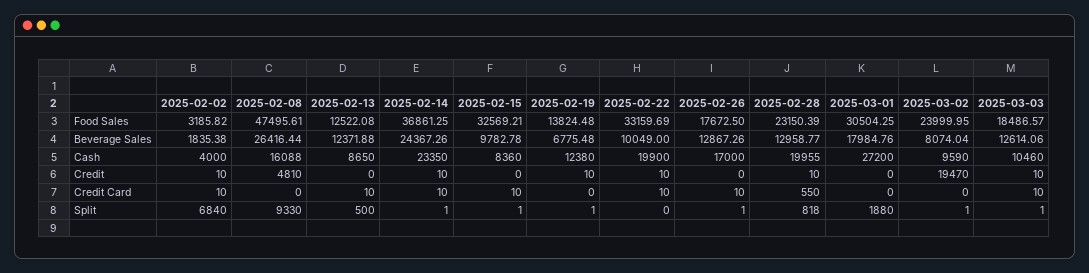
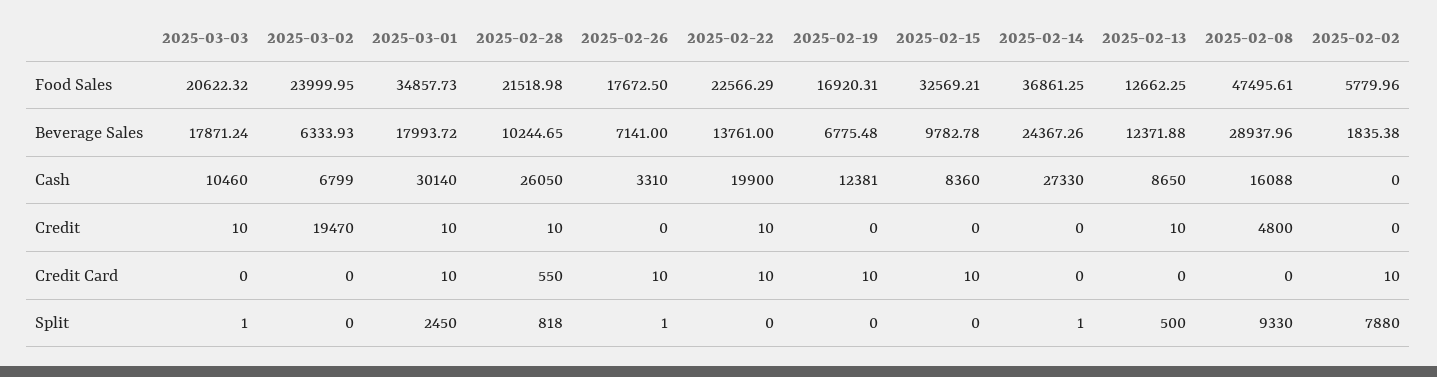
  {
    "2025-02-02": {
-     "Food Sales": 3185.82,
+     "Food Sales": 5779.96,
      "Beverage Sales": 1835.38,
-     "Cash": 4000,
+     "Cash": 0,
-     "Credit": 10,
+     "Credit": 0,
      "Credit Card": 10,
-     "Split": 6840
+     "Split": 7880
    },
    "2025-02-08": {
      "Food Sales": 47495.61,
-     "Beverage Sales": 26416.44,
+     "Beverage Sales": 28937.96,
      "Cash": 16088,
-     "Credit": 4810,
+     "Credit": 4800,
      "Credit Card": 0,
      "Split": 9330
    },
    "2025-02-13": {
-     "Food Sales": 12522.08,
+     "Food Sales": 12662.25,
      "Beverage Sales": 12371.88,
      "Cash": 8650,
-     "Credit": 0,
+     "Credit": 10,
-     "Credit Card": 10,
+     "Credit Card": 0,
      "Split": 500
    },
    "2025-02-14": {
      "Food Sales": 36861.25,
      "Beverage Sales": 24367.26,
-     "Cash": 23350,
+     "Cash": 27330,
-     "Credit": 10,
+     "Credit": 0,
-     "Credit Card": 10,
+     "Credit Card": 0,
      "Split": 1
    },
    "2025-02-15": {
      "Food Sales": 32569.21,
      "Beverage Sales": 9782.78,
      "Cash": 8360,
      "Credit": 0,
      "Credit Card": 10,
-     "Split": 1
+     "Split": 0
    },
    "2025-02-19": {
-     "Food Sales": 13824.48,
+     "Food Sales": 16920.31,
      "Beverage Sales": 6775.48,
-     "Cash": 12380,
+     "Cash": 12381,
-     "Credit": 10,
+     "Credit": 0,
-     "Credit Card": 0,
+     "Credit Card": 10,
-     "Split": 1
+     "Split": 0
    },
    "2025-02-22": {
-     "Food Sales": 33159.69,
+     "Food Sales": 22566.29,
-     "Beverage Sales": 10049,
+     "Beverage Sales": 13761,
      "Cash": 19900,
      "Credit": 10,
      "Credit Card": 10,
      "Split": 0
    },
    "2025-02-26": {
      "Food Sales": 17672.5,
-     "Beverage Sales": 12867.26,
+     "Beverage Sales": 7141,
-     "Cash": 17000,
+     "Cash": 3310,
      "Credit": 0,
      "Credit Card": 10,
      "Split": 1
    },
    "2025-02-28": {
-     "Food Sales": 23150.39,
+     "Food Sales": 21518.98,
-     "Beverage Sales": 12958.77,
+     "Beverage Sales": 10244.65,
-     "Cash": 19955,
+     "Cash": 26050,
      "Credit": 10,
      "Credit Card": 550,
      "Split": 818
    },
    "2025-03-01": {
-     "Food Sales": 30504.25,
+     "Food Sales": 34857.73,
-     "Beverage Sales": 17984.76,
+     "Beverage Sales": 17993.72,
-     "Cash": 27200,
+     "Cash": 30140,
-     "Credit": 0,
+     "Credit": 10,
-     "Credit Card": 0,
+     "Credit Card": 10,
-     "Split": 1880
+     "Split": 2450
    },
    "2025-03-02": {
      "Food Sales": 23999.95,
-     "Beverage Sales": 8074.04,
+     "Beverage Sales": 6333.93,
-     "Cash": 9590,
+     "Cash": 6799,
      "Credit": 19470,
      "Credit Card": 0,
-     "Split": 1
+     "Split": 0
    },
    "2025-03-03": {
-     "Food Sales": 18486.57,
+     "Food Sales": 20622.32,
-     "Beverage Sales": 12614.06,
+     "Beverage Sales": 17871.24,
      "Cash": 10460,
      "Credit": 10,
-     "Credit Card": 10,
+     "Credit Card": 0,
      "Split": 1
    }
  }

